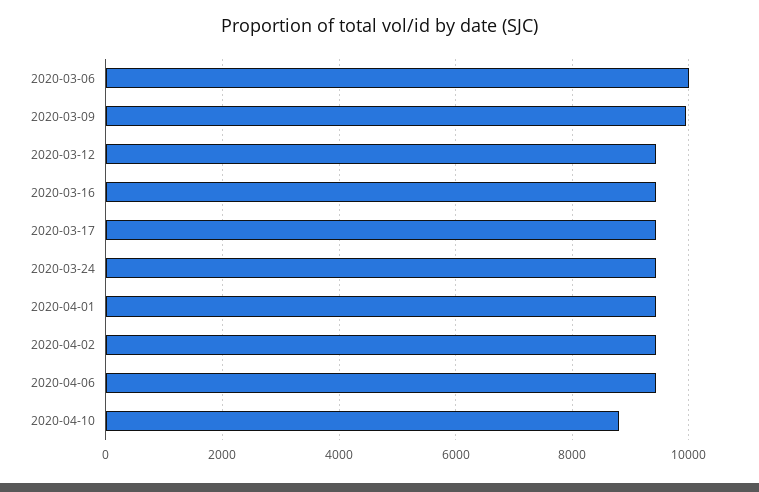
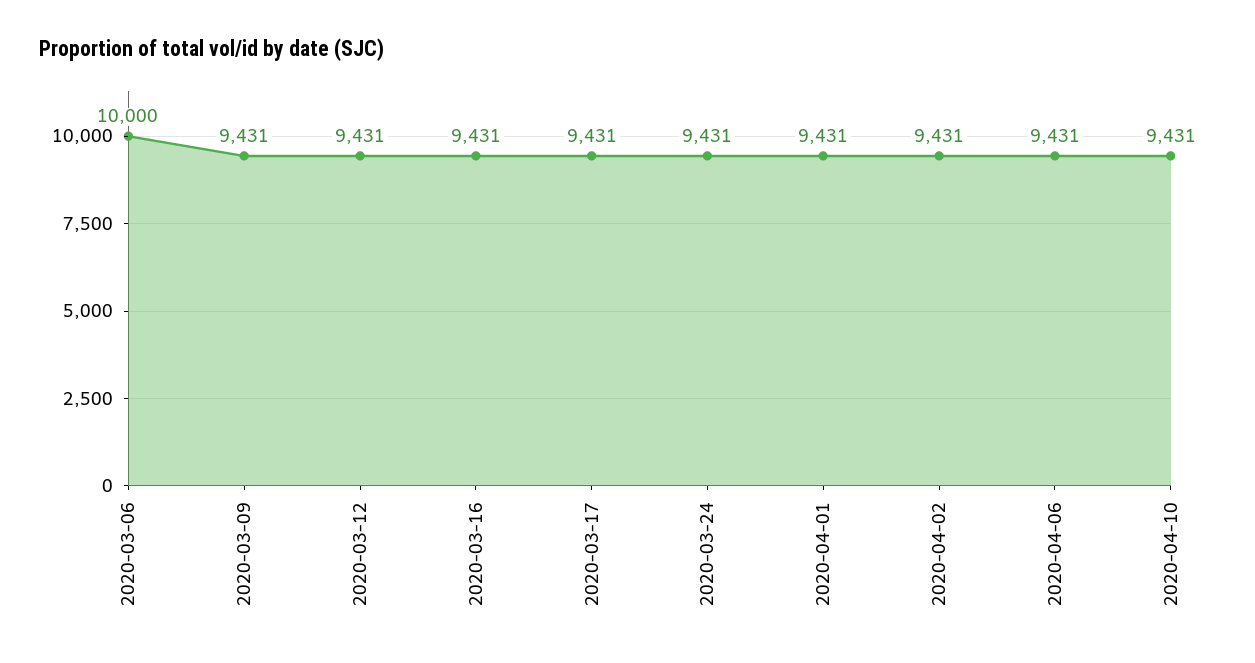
  {
    "2020-03-06": 10000,
-   "2020-03-09": 10000,
+   "2020-03-09": 9431,
    "2020-03-12": 9431,
    "2020-03-16": 9431,
    "2020-03-17": 9431,
    "2020-03-24": 9431,
    "2020-04-01": 9431,
    "2020-04-02": 9431,
    "2020-04-06": 9431,
-   "2020-04-10": 8800
+   "2020-04-10": 9431
  }

